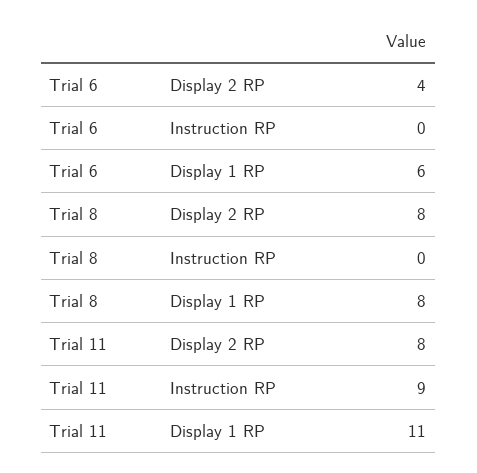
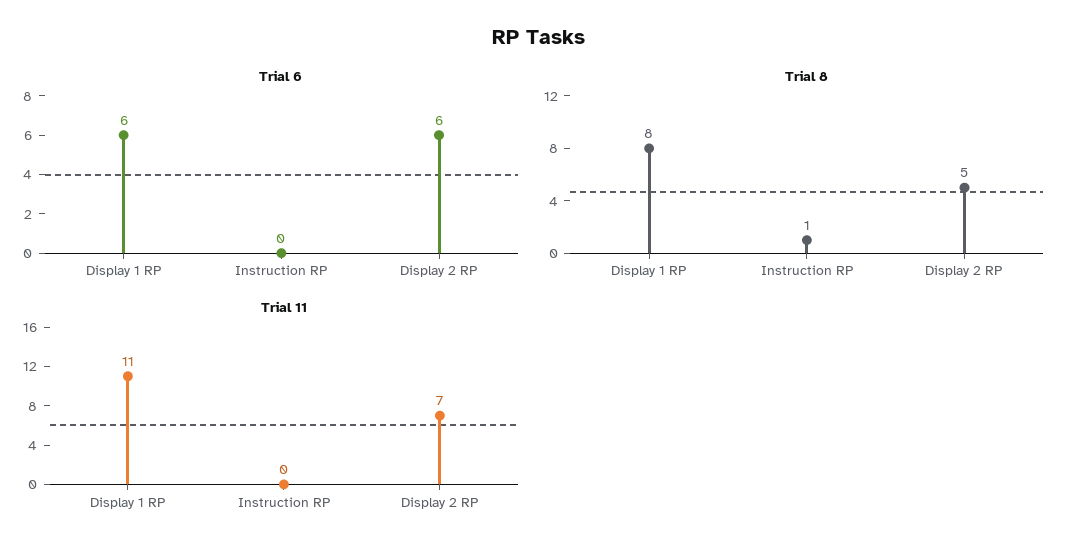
  {
    "Trial 6": {
-     "Display 2 RP": 4,
+     "Display 2 RP": 6,
      "Instruction RP": 0,
      "Display 1 RP": 6
    },
    "Trial 8": {
-     "Display 2 RP": 8,
+     "Display 2 RP": 5,
-     "Instruction RP": 0,
+     "Instruction RP": 1,
      "Display 1 RP": 8
    },
    "Trial 11": {
-     "Display 2 RP": 8,
+     "Display 2 RP": 7,
-     "Instruction RP": 9,
+     "Instruction RP": 0,
      "Display 1 RP": 11
    }
  }

